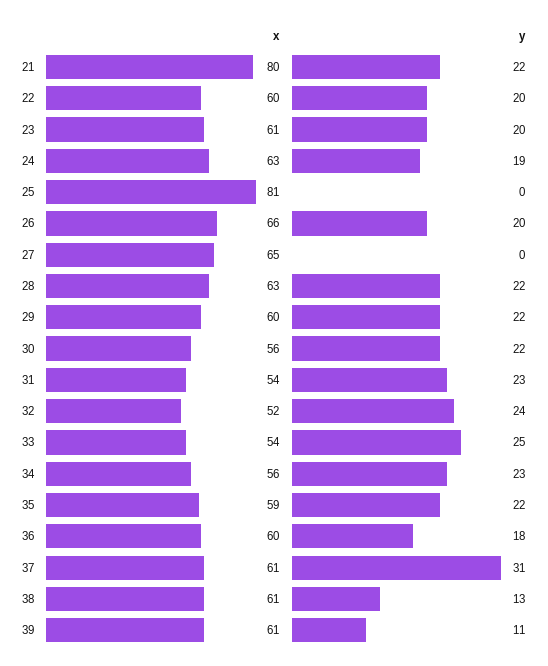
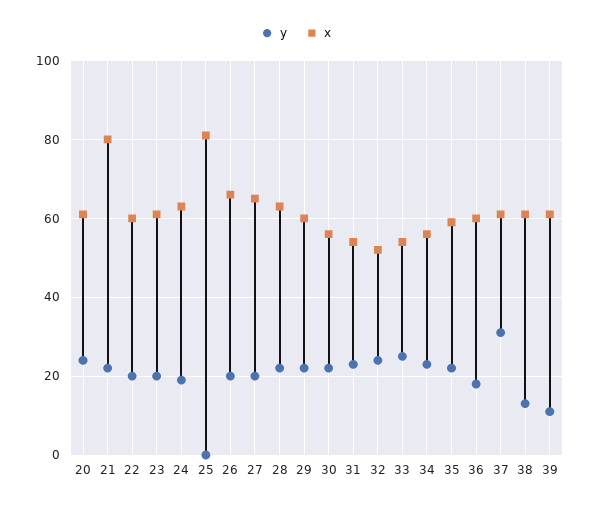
  {
    "x": {
      "21": 80,
      "22": 60,
      "23": 61,
      "24": 63,
      "25": 81,
      "26": 66,
      "27": 65,
      "28": 63,
      "29": 60,
      "30": 56,
      "31": 54,
      "32": 52,
      "33": 54,
      "34": 56,
      "35": 59,
      "36": 60,
      "37": 61,
      "38": 61,
-     "39": 61
+     "39": 61,
+     "20": 60
    },
    "y": {
      "21": 22,
      "22": 20,
      "23": 20,
      "24": 19,
      "25": 0,
      "26": 20,
-     "27": 0,
+     "27": 20,
      "28": 22,
      "29": 22,
      "30": 22,
      "31": 23,
      "32": 24,
      "33": 25,
      "34": 23,
      "35": 22,
      "36": 18,
      "37": 31,
      "38": 13,
-     "39": 11
+     "39": 11,
+     "20": 25
    }
  }

